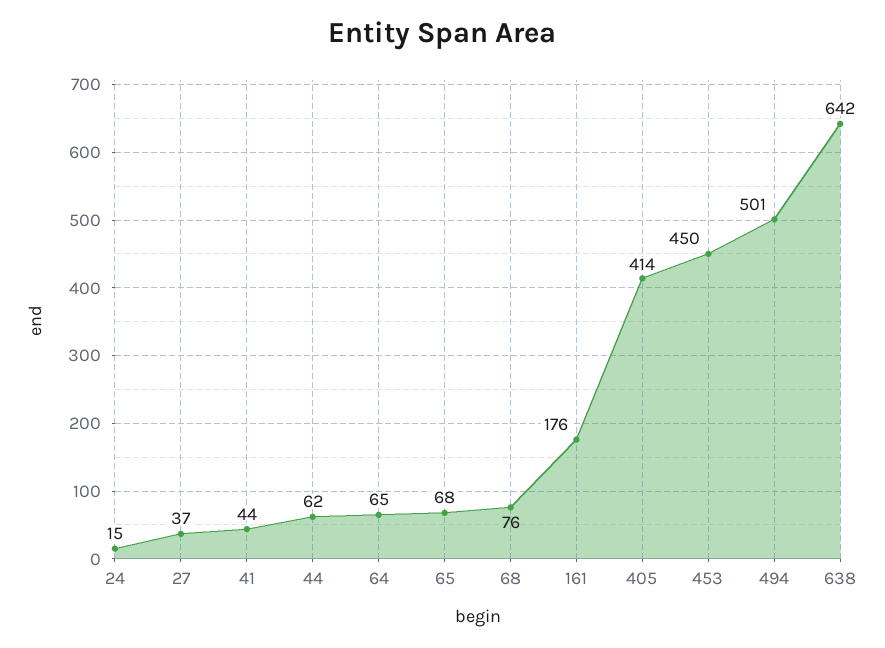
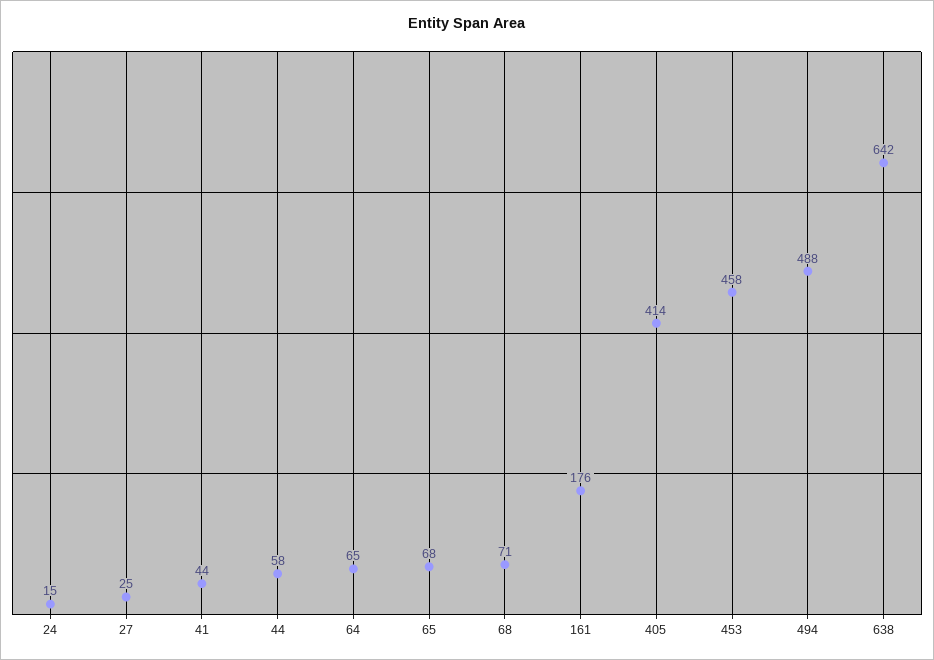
  {
    "24": 15,
-   "27": 37,
+   "27": 25,
    "41": 44,
-   "44": 62,
+   "44": 58,
    "64": 65,
    "65": 68,
-   "68": 76,
+   "68": 71,
    "161": 176,
    "405": 414,
-   "453": 450,
+   "453": 458,
-   "494": 501,
+   "494": 488,
    "638": 642
  }

